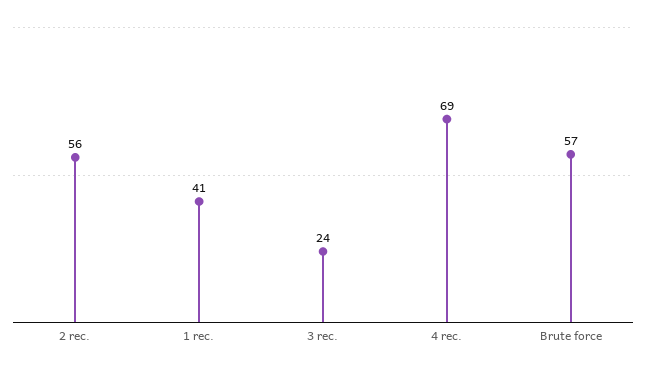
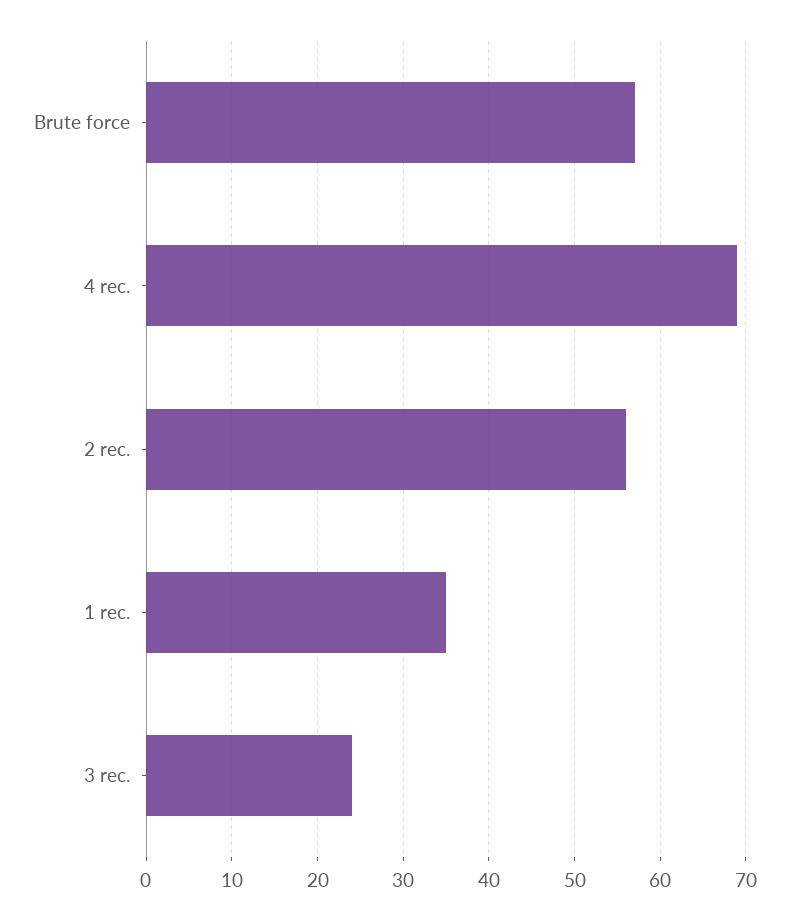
  {
    "2 rec.": 56,
-   "1 rec.": 41,
+   "1 rec.": 35,
    "3 rec.": 24,
    "4 rec.": 69,
    "Brute force": 57
  }

